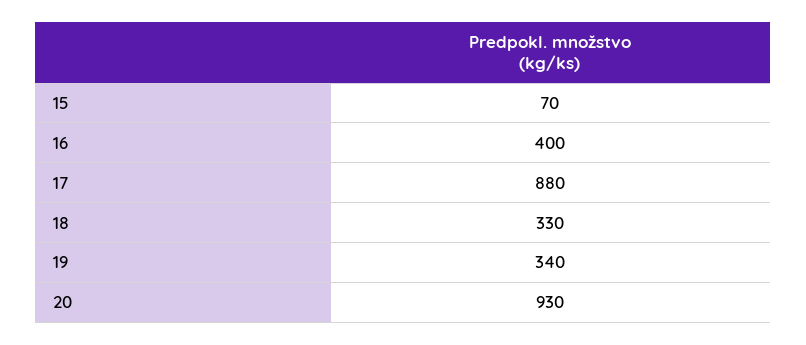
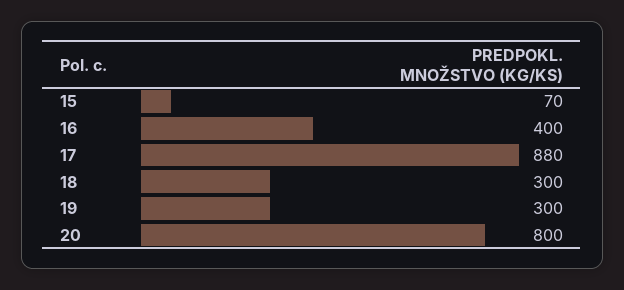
  {
    "15": 70,
    "16": 400,
    "17": 880,
-   "18": 330,
+   "18": 300,
-   "19": 340,
+   "19": 300,
-   "20": 930
+   "20": 800
  }

